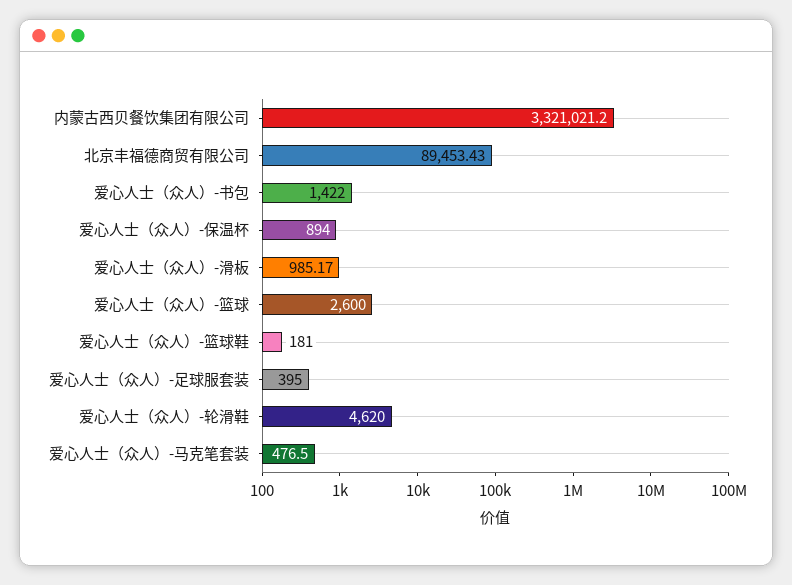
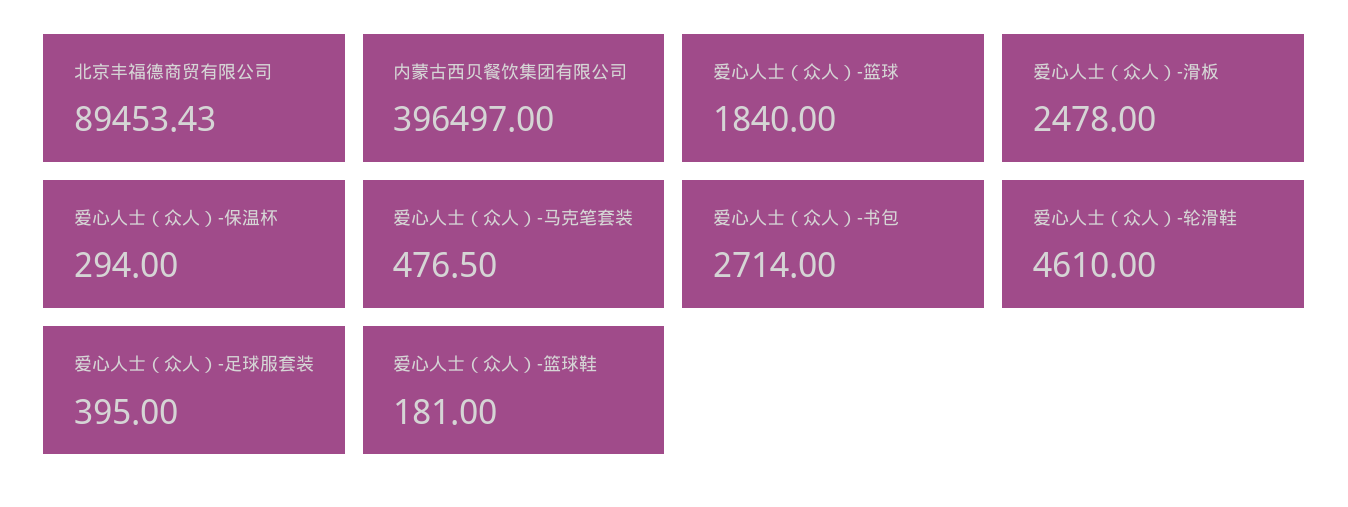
  {
-   "内蒙古西贝餐饮集团有限公司": 3321021.2,
+   "内蒙古西贝餐饮集团有限公司": 396497,
    "北京丰福德商贸有限公司": 89453.43,
-   "爱心人士（众人）-书包": 1422,
+   "爱心人士（众人）-书包": 2714,
-   "爱心人士（众人）-保温杯": 894,
+   "爱心人士（众人）-保温杯": 294,
-   "爱心人士（众人）-滑板": 985.17,
+   "爱心人士（众人）-滑板": 2478,
-   "爱心人士（众人）-篮球": 2600,
+   "爱心人士（众人）-篮球": 1840,
    "爱心人士（众人）-篮球鞋": 181,
    "爱心人士（众人）-足球服套装": 395,
-   "爱心人士（众人）-轮滑鞋": 4620,
+   "爱心人士（众人）-轮滑鞋": 4610,
    "爱心人士（众人）-马克笔套装": 476.5
  }

